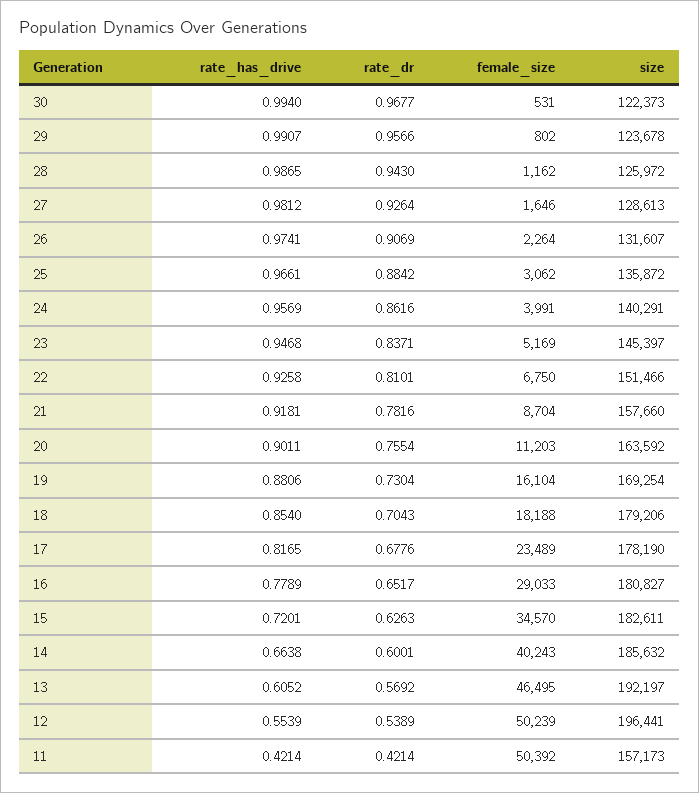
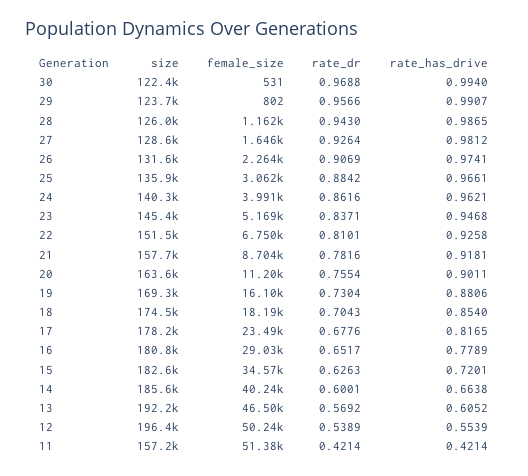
  {
    "rate_has_drive": {
      "30": 0.994,
      "29": 0.9907,
      "28": 0.9865,
      "27": 0.9812,
      "26": 0.9741,
      "25": 0.9661,
-     "24": 0.9569,
+     "24": 0.9621,
      "23": 0.9468,
      "22": 0.9258,
      "21": 0.9181,
      "20": 0.9011,
      "19": 0.8806,
      "18": 0.854,
      "17": 0.8165,
      "16": 0.7789,
      "15": 0.7201,
      "14": 0.6638,
      "13": 0.6052,
      "12": 0.5539,
      "11": 0.4214
    },
    "rate_dr": {
-     "30": 0.9677,
+     "30": 0.9688,
      "29": 0.9566,
      "28": 0.943,
      "27": 0.9264,
      "26": 0.9069,
      "25": 0.8842,
      "24": 0.8616,
      "23": 0.8371,
      "22": 0.8101,
      "21": 0.7816,
      "20": 0.7554,
      "19": 0.7304,
      "18": 0.7043,
      "17": 0.6776,
      "16": 0.6517,
      "15": 0.6263,
      "14": 0.6001,
      "13": 0.5692,
      "12": 0.5389,
      "11": 0.4214
    },
    "female_size": {
      "30": 531,
      "29": 802,
      "28": 1162,
      "27": 1646,
      "26": 2264,
      "25": 3062,
      "24": 3991,
      "23": 5169,
      "22": 6750,
      "21": 8704,
      "20": 11203,
      "19": 16104,
      "18": 18188,
      "17": 23489,
      "16": 29033,
      "15": 34570,
      "14": 40243,
      "13": 46495,
      "12": 50239,
-     "11": 50392
+     "11": 51380
    },
    "size": {
      "30": 122373,
      "29": 123678,
      "28": 125972,
      "27": 128613,
      "26": 131607,
      "25": 135872,
      "24": 140291,
      "23": 145397,
      "22": 151466,
      "21": 157660,
      "20": 163592,
      "19": 169254,
-     "18": 179206,
+     "18": 174500,
      "17": 178190,
      "16": 180827,
      "15": 182611,
      "14": 185632,
      "13": 192197,
      "12": 196441,
      "11": 157173
    }
  }

